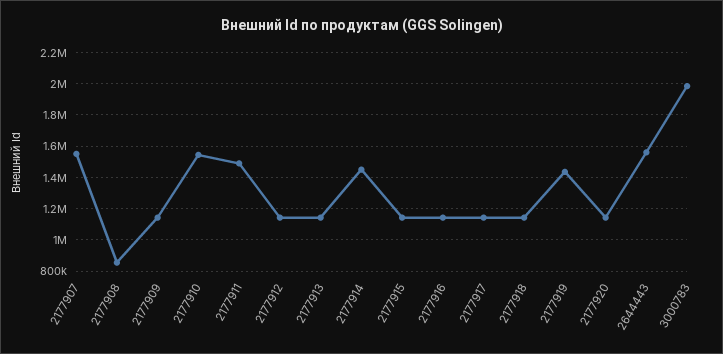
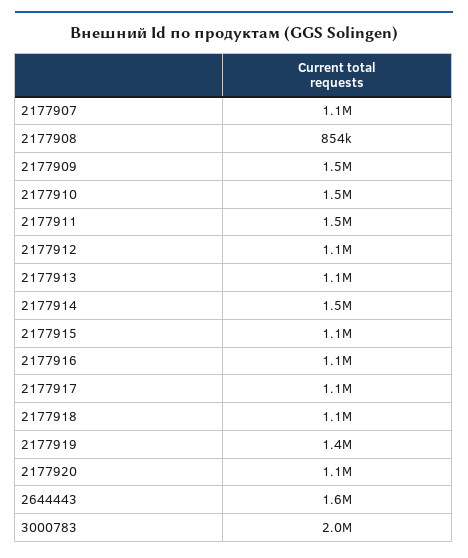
  {
-   "2177907": 1550000,
+   "2177907": 1100000,
    "2177908": 854000,
-   "2177909": 1150000,
+   "2177909": 1500000,
    "2177910": 1500000,
    "2177911": 1500000,
    "2177912": 1100000,
    "2177913": 1100000,
    "2177914": 1500000,
    "2177915": 1100000,
    "2177916": 1100000,
    "2177917": 1100000,
    "2177918": 1100000,
    "2177919": 1400000,
    "2177920": 1100000,
    "2644443": 1600000,
    "3000783": 2000000
  }

